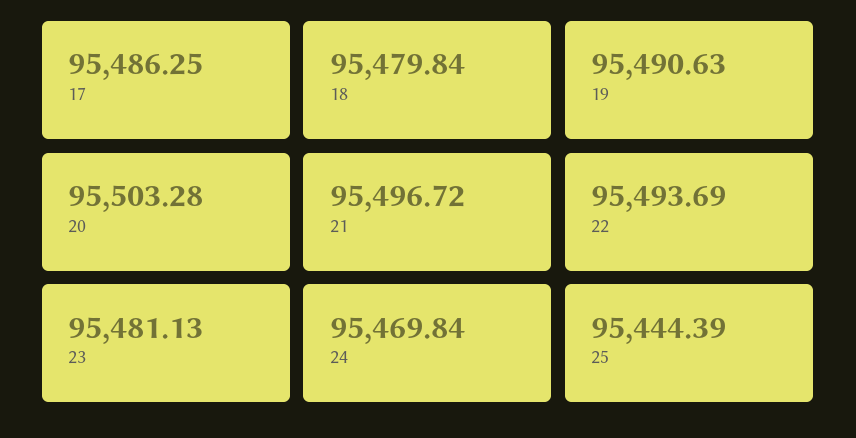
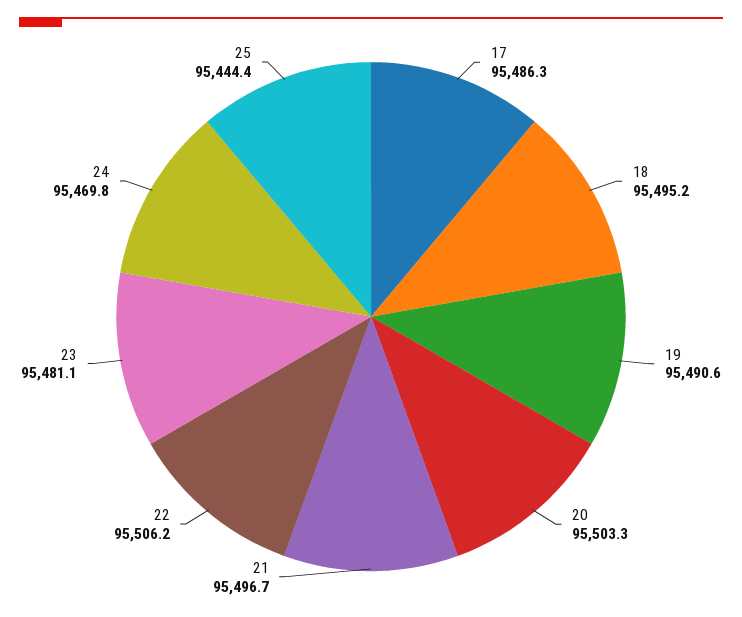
  {
    "17": 95486.25,
-   "18": 95479.84,
+   "18": 95495.2,
    "19": 95490.63,
    "20": 95503.28,
    "21": 95496.72,
-   "22": 95493.69,
+   "22": 95506.2,
    "23": 95481.13,
    "24": 95469.84,
    "25": 95444.39
  }

